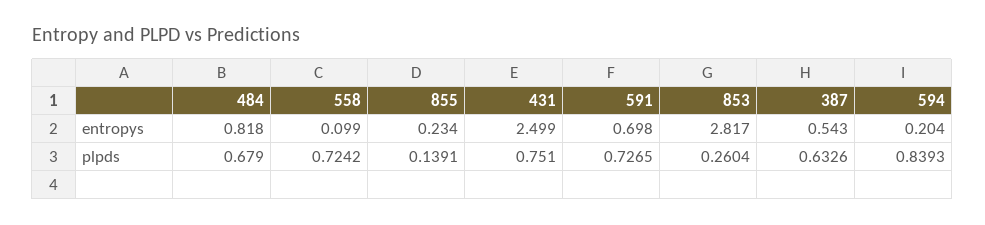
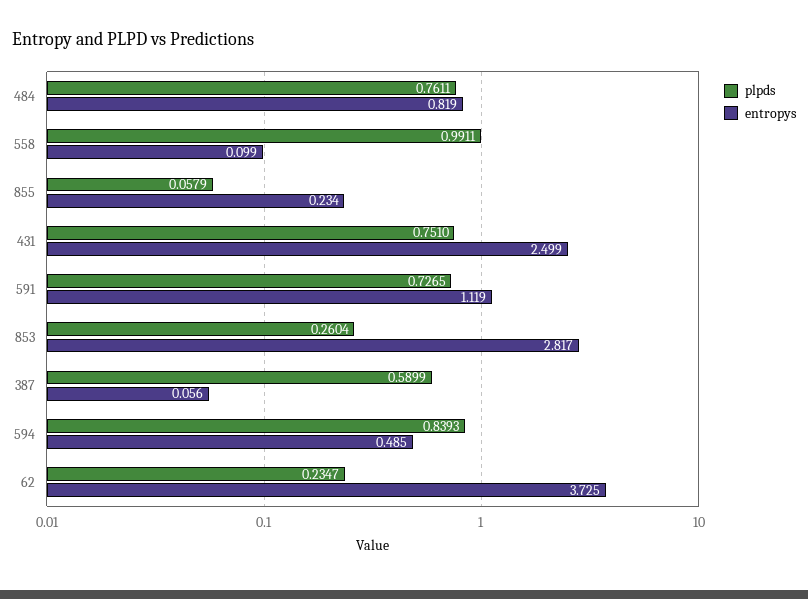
  {
    "entropys": {
-     "484": 0.818,
+     "484": 0.819,
      "558": 0.099,
      "855": 0.234,
      "431": 2.499,
-     "591": 0.698,
+     "591": 1.119,
      "853": 2.817,
-     "387": 0.543,
+     "387": 0.056,
-     "594": 0.204
+     "594": 0.485,
+     "62": 3.725
    },
    "plpds": {
-     "484": 0.679,
+     "484": 0.7611,
-     "558": 0.7242,
+     "558": 0.9911,
-     "855": 0.1391,
+     "855": 0.0579,
      "431": 0.751,
      "591": 0.7265,
      "853": 0.2604,
-     "387": 0.6326,
+     "387": 0.5899,
-     "594": 0.8393
+     "594": 0.8393,
+     "62": 0.2347
    }
  }

